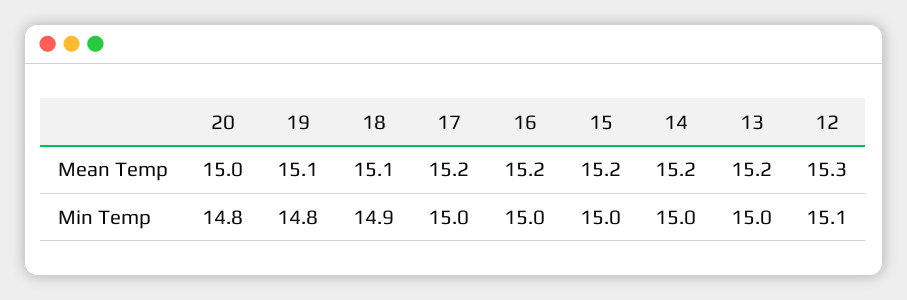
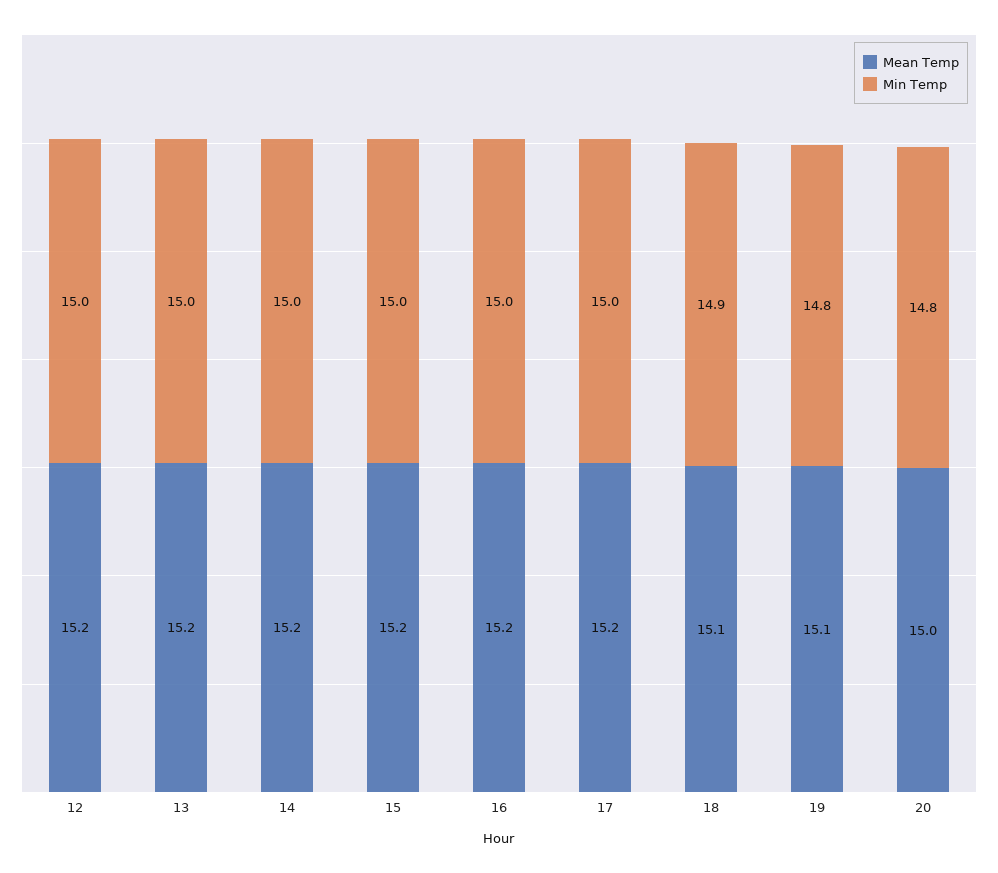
  {
    "Mean Temp": {
      "20": 15,
      "19": 15.1,
      "18": 15.1,
      "17": 15.2,
      "16": 15.2,
      "15": 15.2,
      "14": 15.2,
      "13": 15.2,
-     "12": 15.3
+     "12": 15.2
    },
    "Min Temp": {
      "20": 14.8,
      "19": 14.8,
      "18": 14.9,
      "17": 15,
      "16": 15,
      "15": 15,
      "14": 15,
      "13": 15,
-     "12": 15.1
+     "12": 15
    }
  }

